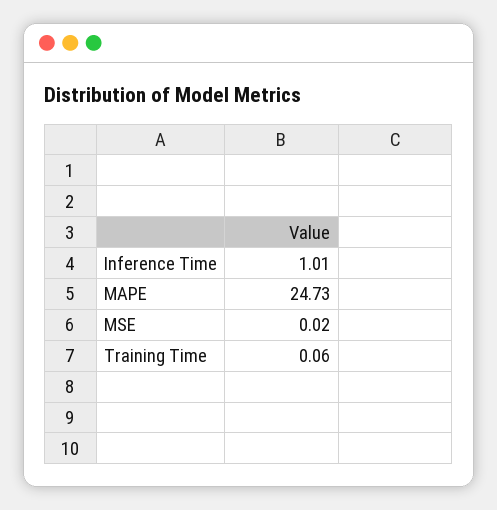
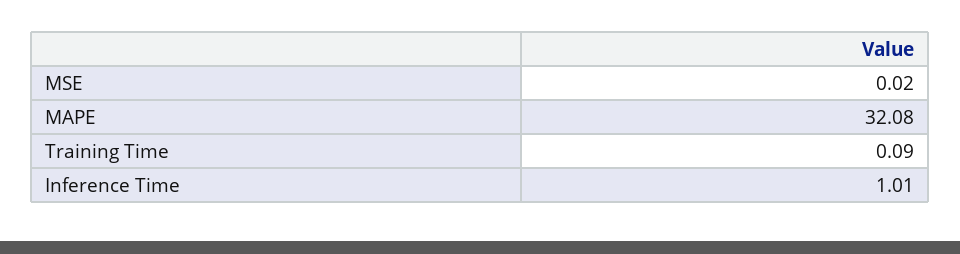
  {
    "Inference Time": 1.01,
-   "MAPE": 24.73,
+   "MAPE": 32.08,
    "MSE": 0.02,
-   "Training Time": 0.06
+   "Training Time": 0.09
  }

